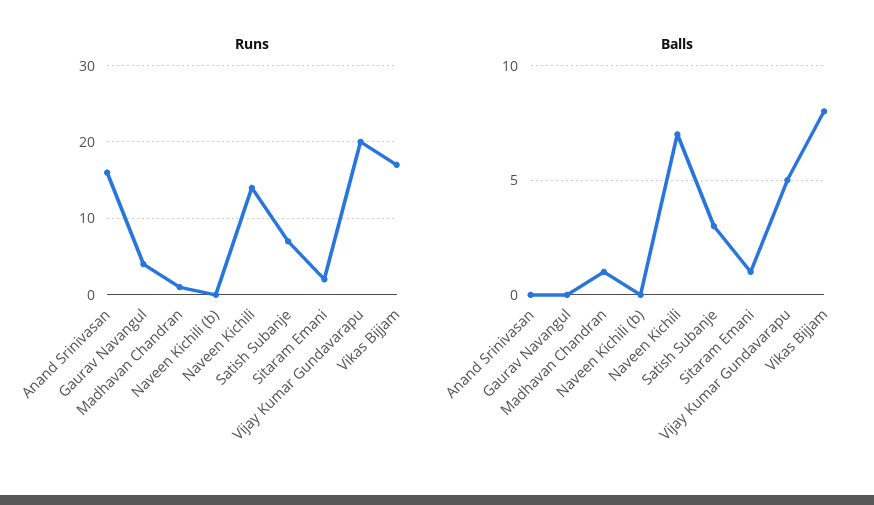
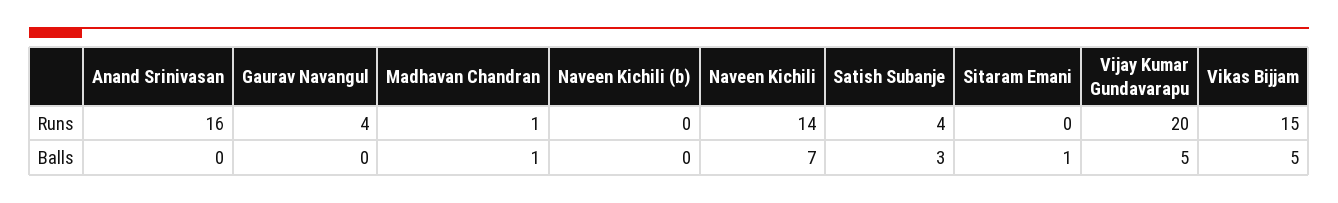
  {
    "Runs": {
      "Anand Srinivasan": 16,
      "Gaurav Navangul": 4,
      "Madhavan Chandran": 1,
      "Naveen Kichili (b)": 0,
      "Naveen Kichili": 14,
-     "Satish Subanje": 7,
+     "Satish Subanje": 4,
-     "Sitaram Emani": 2,
+     "Sitaram Emani": 0,
      "Vijay Kumar Gundavarapu": 20,
-     "Vikas Bijjam": 17
+     "Vikas Bijjam": 15
    },
    "Balls": {
      "Anand Srinivasan": 0,
      "Gaurav Navangul": 0,
      "Madhavan Chandran": 1,
      "Naveen Kichili (b)": 0,
      "Naveen Kichili": 7,
      "Satish Subanje": 3,
      "Sitaram Emani": 1,
      "Vijay Kumar Gundavarapu": 5,
-     "Vikas Bijjam": 8
+     "Vikas Bijjam": 5
    }
  }

